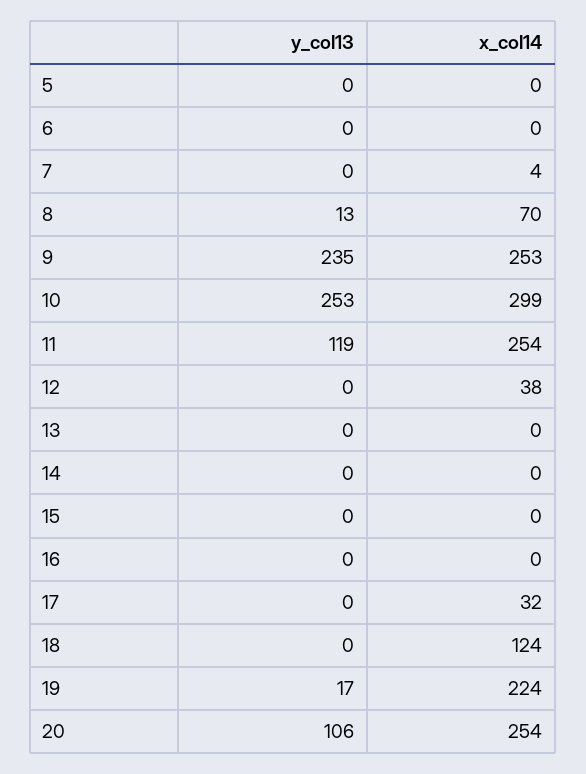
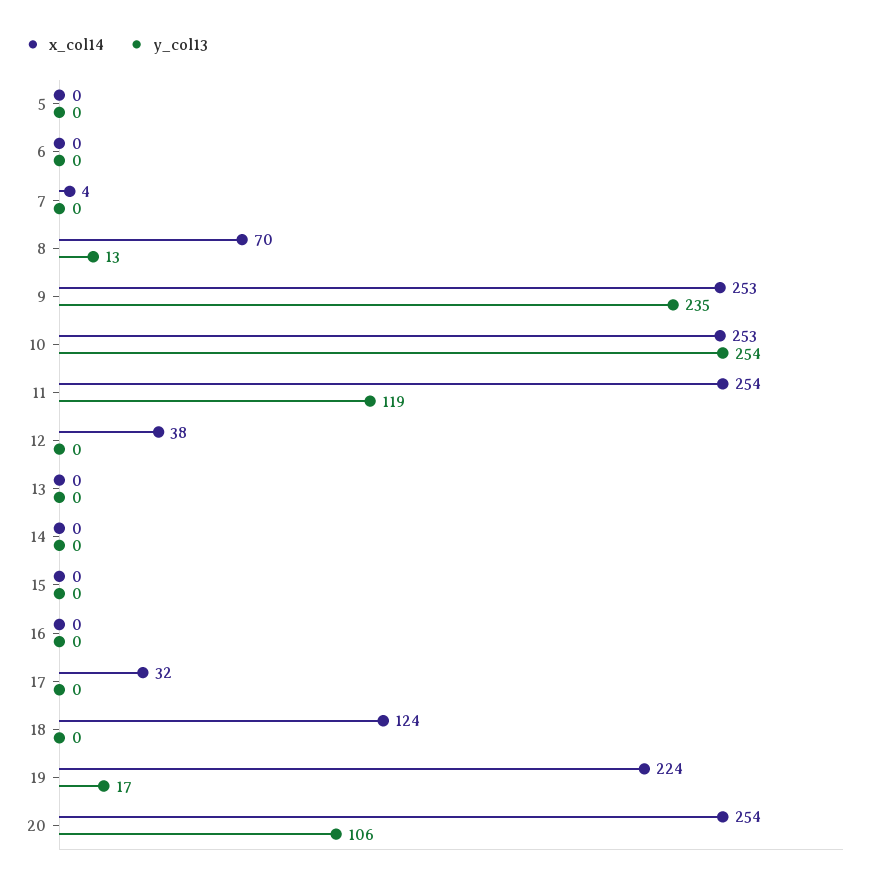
  {
    "y_col13": {
      "5": 0,
      "6": 0,
      "7": 0,
      "8": 13,
      "9": 235,
-     "10": 253,
+     "10": 254,
      "11": 119,
      "12": 0,
      "13": 0,
      "14": 0,
      "15": 0,
      "16": 0,
      "17": 0,
      "18": 0,
      "19": 17,
      "20": 106
    },
    "x_col14": {
      "5": 0,
      "6": 0,
      "7": 4,
      "8": 70,
      "9": 253,
-     "10": 299,
+     "10": 253,
      "11": 254,
      "12": 38,
      "13": 0,
      "14": 0,
      "15": 0,
      "16": 0,
      "17": 32,
      "18": 124,
      "19": 224,
      "20": 254
    }
  }

